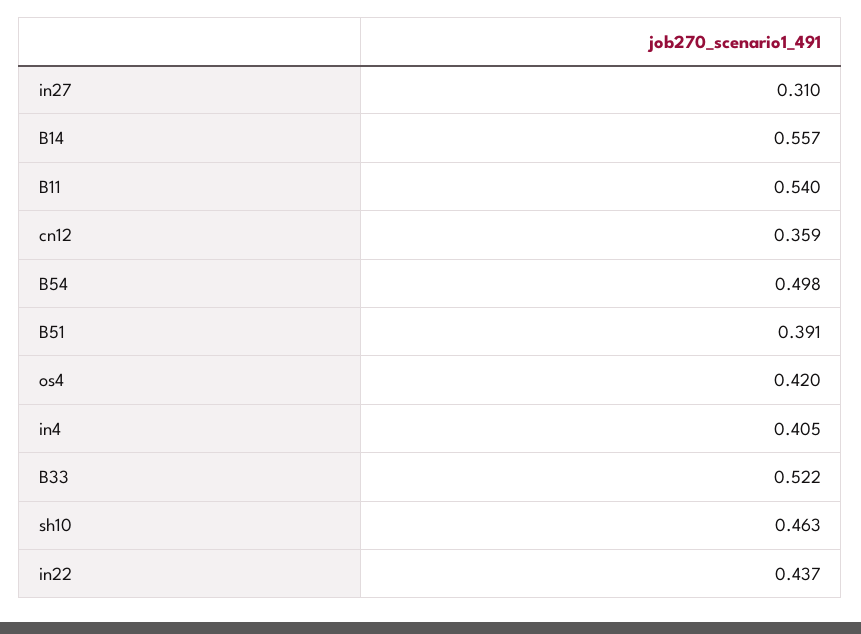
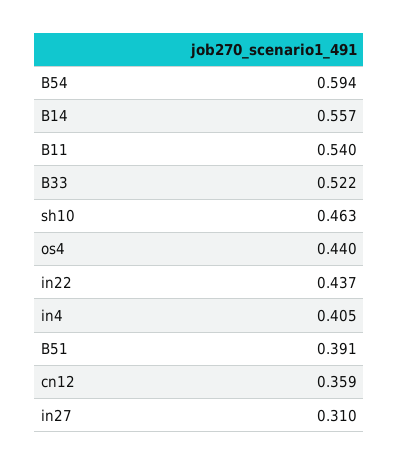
  {
    "in27": 0.31,
    "B14": 0.557,
    "B11": 0.54,
    "cn12": 0.359,
-   "B54": 0.498,
+   "B54": 0.594,
    "B51": 0.391,
-   "os4": 0.42,
+   "os4": 0.44,
    "in4": 0.405,
    "B33": 0.522,
    "sh10": 0.463,
    "in22": 0.437
  }

